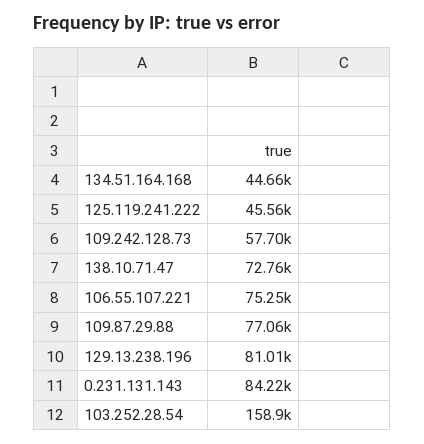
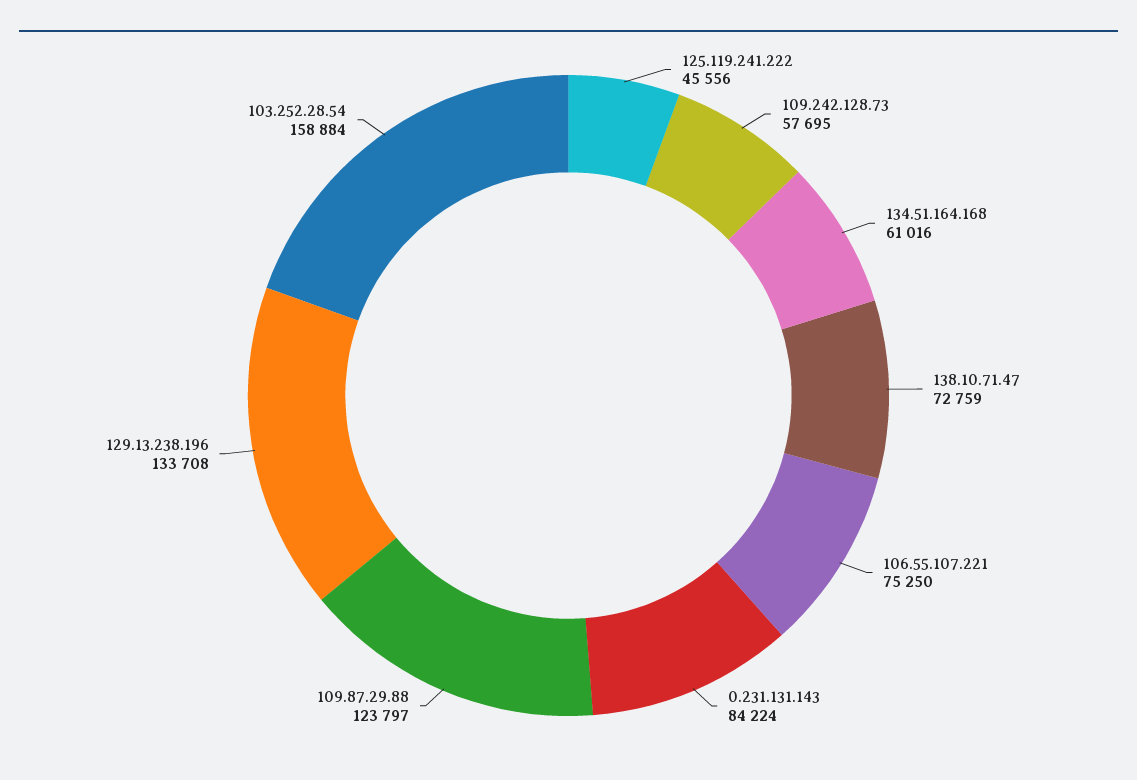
  {
-   "134.51.164.168": 44660,
+   "134.51.164.168": 61016,
    "125.119.241.222": 45556,
    "109.242.128.73": 57695,
    "138.10.71.47": 72759,
    "106.55.107.221": 75250,
-   "109.87.29.88": 77060,
+   "109.87.29.88": 123797,
-   "129.13.238.196": 81010,
+   "129.13.238.196": 133708,
    "0.231.131.143": 84224,
    "103.252.28.54": 158884
  }

